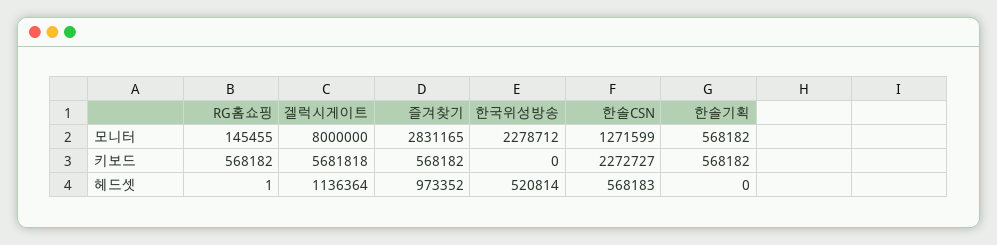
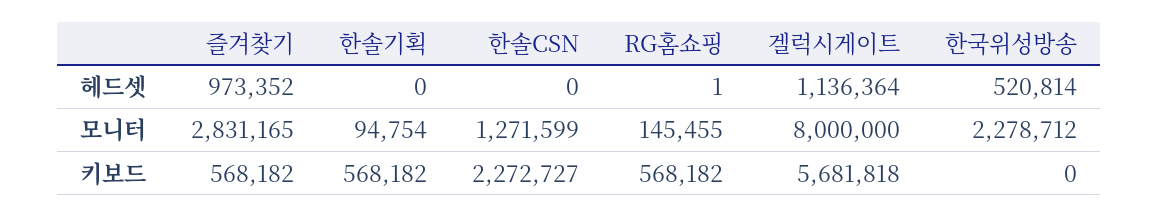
  {
    "RG홈쇼핑": {
      "모니터": 145455,
      "키보드": 568182,
      "헤드셋": 1
    },
    "겔럭시게이트": {
      "모니터": 8000000,
      "키보드": 5681818,
      "헤드셋": 1136364
    },
    "즐겨찾기": {
      "모니터": 2831165,
      "키보드": 568182,
      "헤드셋": 973352
    },
    "한국위성방송": {
      "모니터": 2278712,
      "키보드": 0,
      "헤드셋": 520814
    },
    "한솔CSN": {
      "모니터": 1271599,
      "키보드": 2272727,
-     "헤드셋": 568183
+     "헤드셋": 0
    },
    "한솔기획": {
-     "모니터": 568182,
+     "모니터": 94754,
      "키보드": 568182,
      "헤드셋": 0
    }
  }

